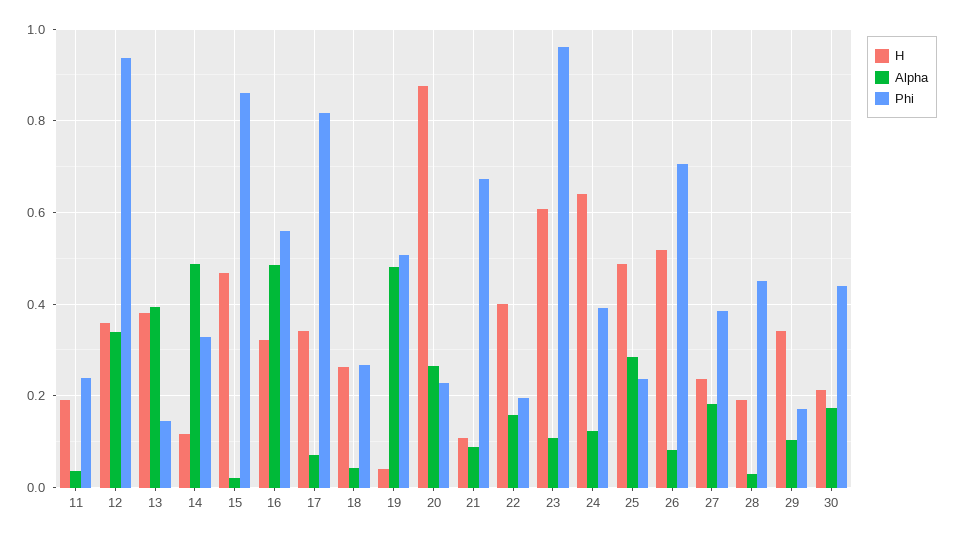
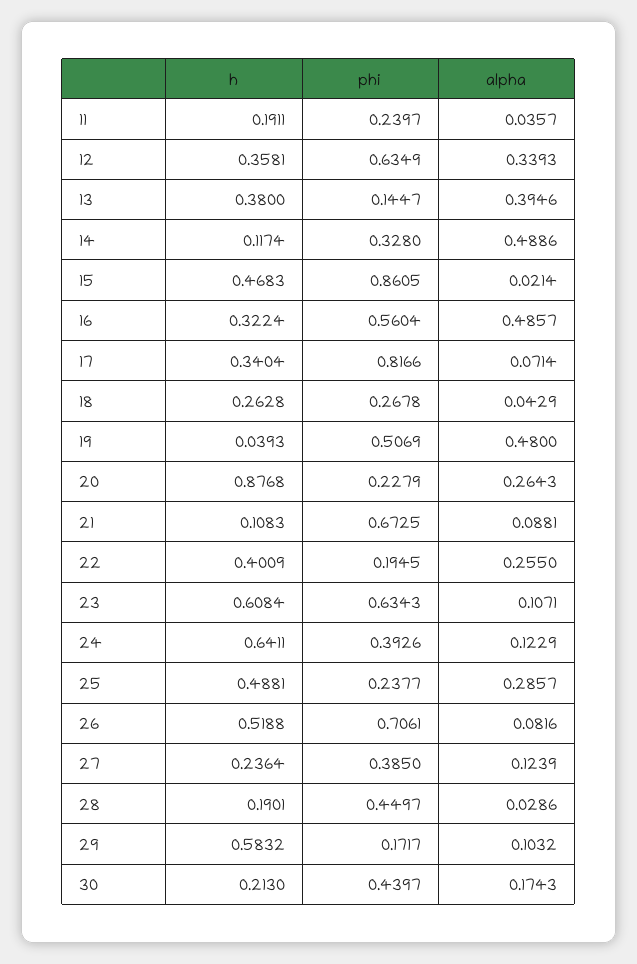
  {
    "H": {
      "11": 0.1911,
      "12": 0.3581,
      "13": 0.38,
      "14": 0.1174,
      "15": 0.4683,
      "16": 0.3224,
      "17": 0.3404,
      "18": 0.2628,
      "19": 0.0393,
      "20": 0.8768,
      "21": 0.1083,
      "22": 0.4009,
      "23": 0.6084,
      "24": 0.6411,
      "25": 0.4881,
      "26": 0.5188,
      "27": 0.2364,
      "28": 0.1901,
-     "29": 0.34,
+     "29": 0.5832,
      "30": 0.213
    },
    "Alpha": {
      "11": 0.0357,
      "12": 0.3393,
      "13": 0.3946,
      "14": 0.4886,
      "15": 0.0214,
      "16": 0.4857,
      "17": 0.0714,
      "18": 0.0429,
      "19": 0.48,
      "20": 0.2643,
      "21": 0.0881,
-     "22": 0.16,
+     "22": 0.255,
      "23": 0.1071,
      "24": 0.1229,
      "25": 0.2857,
      "26": 0.0816,
-     "27": 0.18,
+     "27": 0.1239,
      "28": 0.0286,
      "29": 0.1032,
      "30": 0.1743
    },
    "Phi": {
      "11": 0.2397,
-     "12": 0.94,
+     "12": 0.6349,
      "13": 0.1447,
      "14": 0.328,
      "15": 0.8605,
      "16": 0.5604,
      "17": 0.8166,
      "18": 0.2678,
      "19": 0.5069,
      "20": 0.2279,
      "21": 0.6725,
      "22": 0.1945,
-     "23": 0.96,
+     "23": 0.6343,
      "24": 0.3926,
      "25": 0.2377,
      "26": 0.7061,
      "27": 0.385,
      "28": 0.4497,
      "29": 0.1717,
      "30": 0.4397
    }
  }

